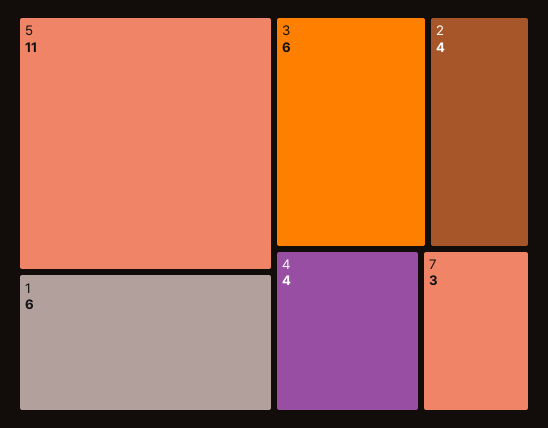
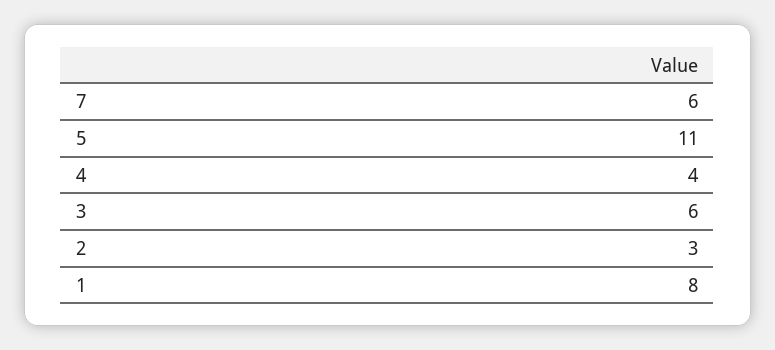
  {
    "5": 11,
-   "1": 6,
+   "1": 8,
    "3": 6,
-   "2": 4,
+   "2": 3,
    "4": 4,
-   "7": 3
+   "7": 6
  }

